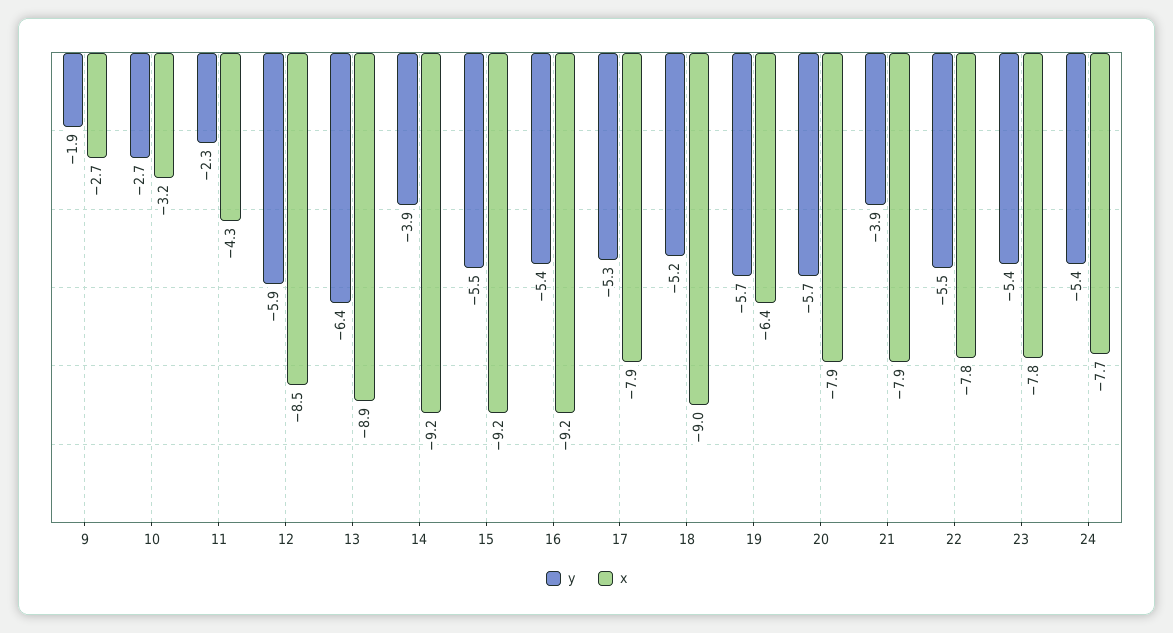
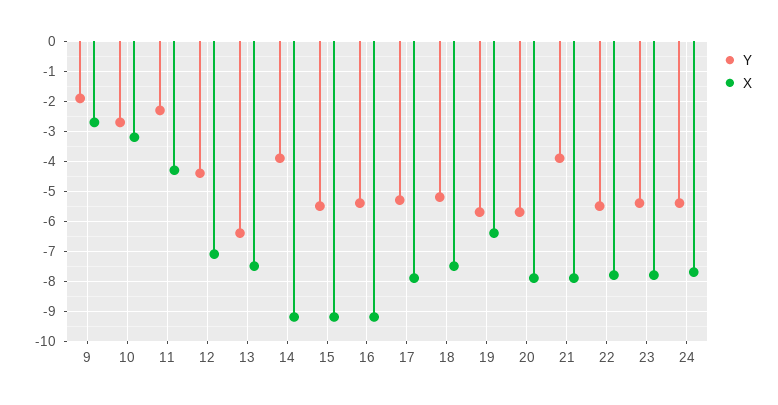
  {
    "y": {
      "9": -1.9,
      "10": -2.7,
      "11": -2.3,
-     "12": -5.9,
+     "12": -4.5,
      "13": -6.4,
      "14": -3.9,
      "15": -5.5,
      "16": -5.4,
      "17": -5.3,
      "18": -5.2,
      "19": -5.7,
      "20": -5.7,
      "21": -3.9,
      "22": -5.5,
      "23": -5.4,
      "24": -5.4
    },
    "x": {
      "9": -2.7,
      "10": -3.2,
      "11": -4.3,
-     "12": -8.5,
+     "12": -7,
-     "13": -8.9,
+     "13": -7.5,
      "14": -9.2,
      "15": -9.2,
      "16": -9.2,
      "17": -7.9,
-     "18": -9,
+     "18": -7.5,
      "19": -6.4,
      "20": -7.9,
      "21": -7.9,
      "22": -7.8,
      "23": -7.8,
      "24": -7.7
    }
  }

